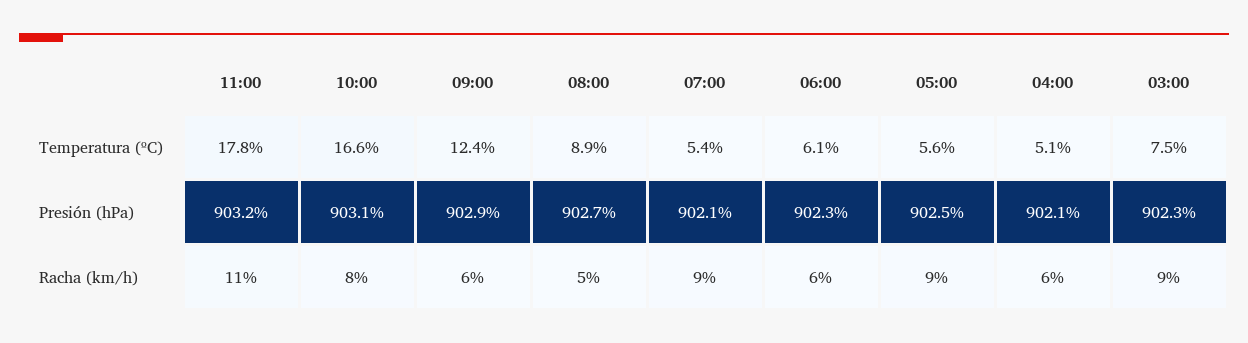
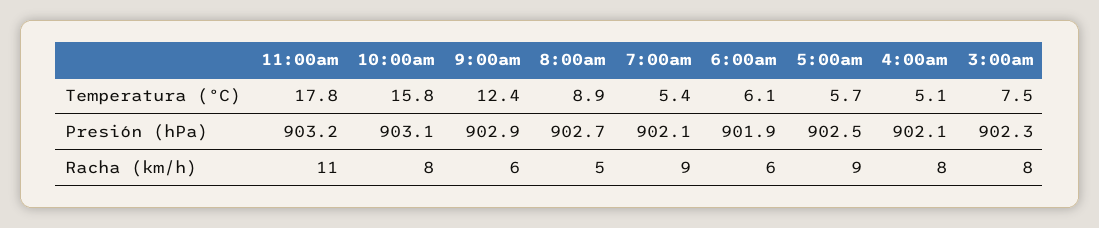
  {
    "11:00": {
      "Temperatura (ºC)": 17.8,
      "Presión (hPa)": 903.2,
      "Racha (km/h)": 11
    },
    "10:00": {
-     "Temperatura (ºC)": 16.6,
+     "Temperatura (ºC)": 15.8,
      "Presión (hPa)": 903.1,
      "Racha (km/h)": 8
    },
    "09:00": {
      "Temperatura (ºC)": 12.4,
      "Presión (hPa)": 902.9,
      "Racha (km/h)": 6
    },
    "08:00": {
      "Temperatura (ºC)": 8.9,
      "Presión (hPa)": 902.7,
      "Racha (km/h)": 5
    },
    "07:00": {
      "Temperatura (ºC)": 5.4,
      "Presión (hPa)": 902.1,
      "Racha (km/h)": 9
    },
    "06:00": {
      "Temperatura (ºC)": 6.1,
-     "Presión (hPa)": 902.3,
+     "Presión (hPa)": 901.9,
      "Racha (km/h)": 6
    },
    "05:00": {
-     "Temperatura (ºC)": 5.6,
+     "Temperatura (ºC)": 5.7,
      "Presión (hPa)": 902.5,
      "Racha (km/h)": 9
    },
    "04:00": {
      "Temperatura (ºC)": 5.1,
      "Presión (hPa)": 902.1,
-     "Racha (km/h)": 6
+     "Racha (km/h)": 8
    },
    "03:00": {
      "Temperatura (ºC)": 7.5,
      "Presión (hPa)": 902.3,
-     "Racha (km/h)": 9
+     "Racha (km/h)": 8
    }
  }

